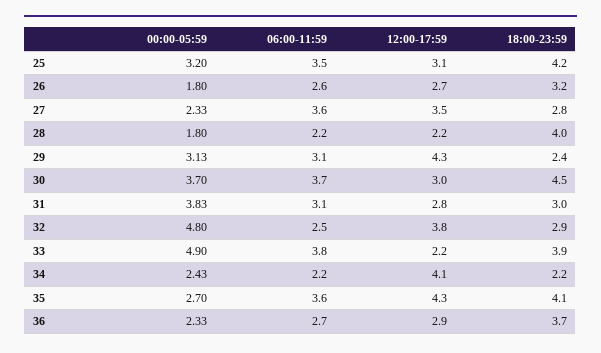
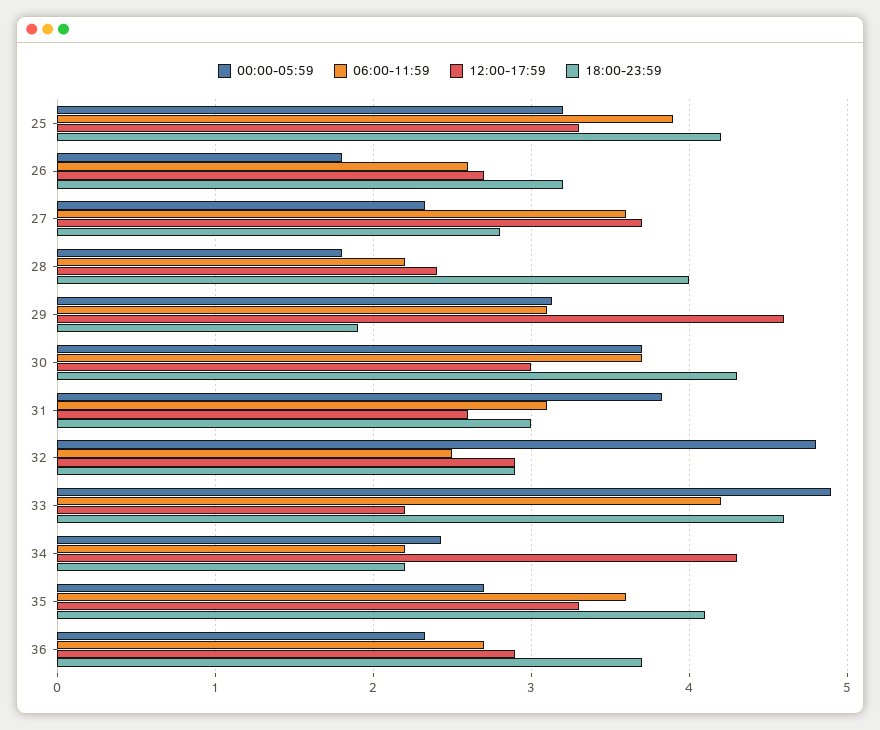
  {
    "00:00-05:59": {
      "25": 3.2,
      "26": 1.8,
      "27": 2.33,
      "28": 1.8,
      "29": 3.13,
      "30": 3.7,
      "31": 3.83,
      "32": 4.8,
      "33": 4.9,
      "34": 2.43,
      "35": 2.7,
      "36": 2.33
    },
    "06:00-11:59": {
-     "25": 3.5,
+     "25": 3.9,
      "26": 2.6,
      "27": 3.6,
      "28": 2.2,
      "29": 3.1,
      "30": 3.7,
      "31": 3.1,
      "32": 2.5,
-     "33": 3.8,
+     "33": 4.2,
      "34": 2.2,
      "35": 3.6,
      "36": 2.7
    },
    "12:00-17:59": {
-     "25": 3.1,
+     "25": 3.3,
      "26": 2.7,
-     "27": 3.5,
+     "27": 3.7,
-     "28": 2.2,
+     "28": 2.4,
-     "29": 4.3,
+     "29": 4.6,
      "30": 3,
-     "31": 2.8,
+     "31": 2.6,
-     "32": 3.8,
+     "32": 2.9,
      "33": 2.2,
-     "34": 4.1,
+     "34": 4.3,
-     "35": 4.3,
+     "35": 3.3,
      "36": 2.9
    },
    "18:00-23:59": {
      "25": 4.2,
      "26": 3.2,
      "27": 2.8,
      "28": 4,
-     "29": 2.4,
+     "29": 1.9,
-     "30": 4.5,
+     "30": 4.3,
      "31": 3,
      "32": 2.9,
-     "33": 3.9,
+     "33": 4.6,
      "34": 2.2,
      "35": 4.1,
      "36": 3.7
    }
  }

